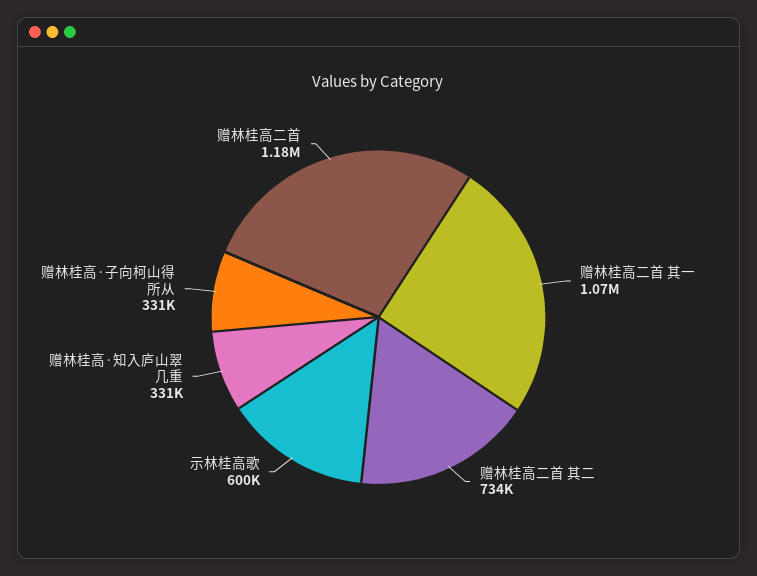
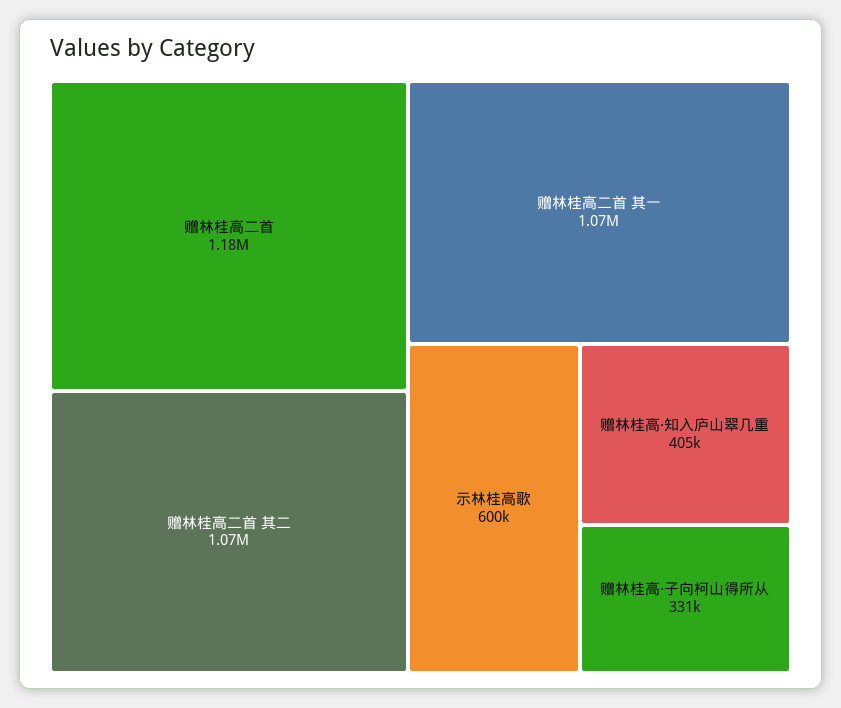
  {
    "赠林桂高二首 其一": 1070000,
-   "赠林桂高二首 其二": 734000,
+   "赠林桂高二首 其二": 1070000,
    "示林桂高歌": 600000,
-   "赠林桂高·知入庐山翠几重": 331000,
+   "赠林桂高·知入庐山翠几重": 405000,
    "赠林桂高·子向柯山得所从": 331000,
    "赠林桂高二首": 1180000
  }

